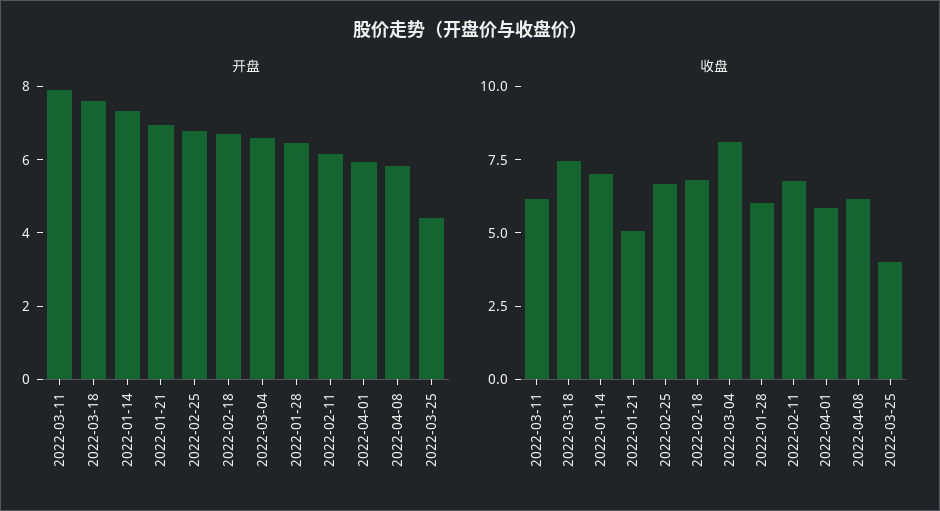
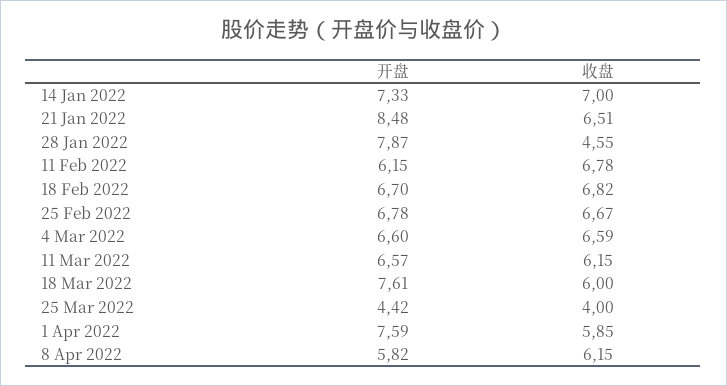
  {
    "开盘": {
-     "2022-03-11": 8,
+     "2022-03-11": 6.57,
      "2022-03-18": 7.61,
      "2022-01-14": 7.33,
-     "2022-01-21": 7,
+     "2022-01-21": 8.48,
      "2022-02-25": 6.78,
      "2022-02-18": 6.7,
      "2022-03-04": 6.6,
-     "2022-01-28": 6.5,
+     "2022-01-28": 7.87,
      "2022-02-11": 6.15,
-     "2022-04-01": 6,
+     "2022-04-01": 7.59,
      "2022-04-08": 5.82,
      "2022-03-25": 4.42
    },
    "收盘": {
      "2022-03-11": 6.15,
-     "2022-03-18": 7.5,
+     "2022-03-18": 6,
      "2022-01-14": 7,
-     "2022-01-21": 5,
+     "2022-01-21": 6.51,
      "2022-02-25": 6.67,
      "2022-02-18": 6.82,
-     "2022-03-04": 8,
+     "2022-03-04": 6.59,
-     "2022-01-28": 6,
+     "2022-01-28": 4.55,
      "2022-02-11": 6.78,
      "2022-04-01": 5.85,
      "2022-04-08": 6.15,
      "2022-03-25": 4
    }
  }

